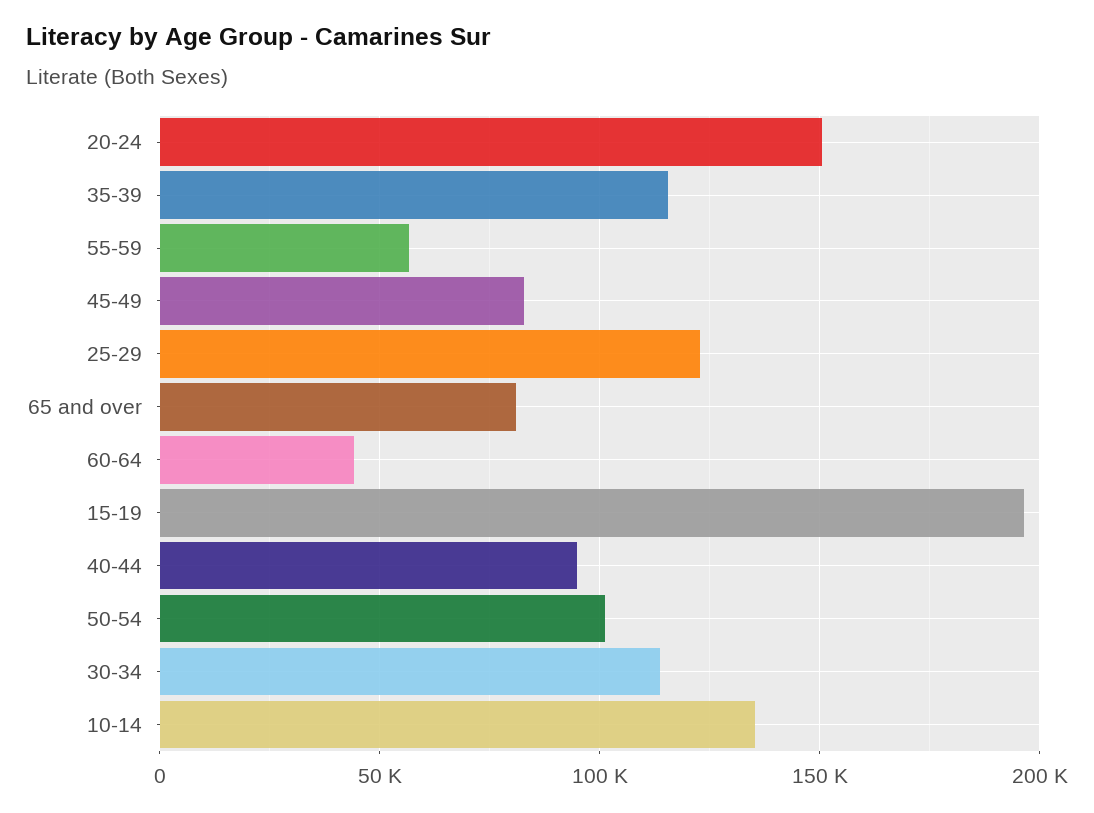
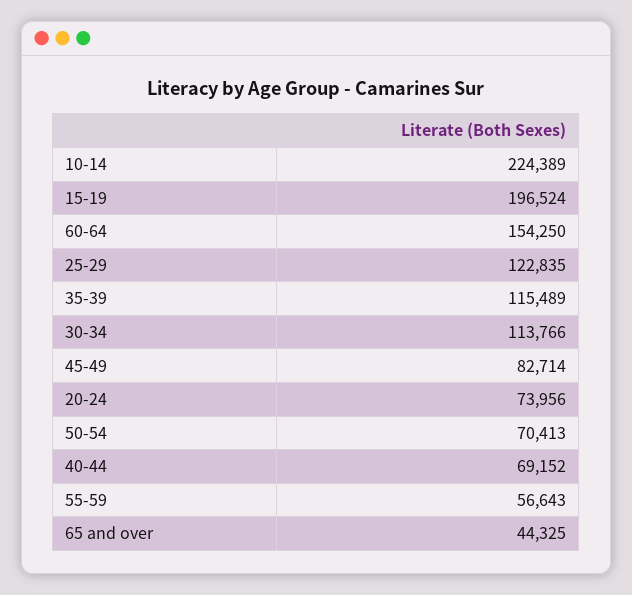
  {
-   "20-24": 150000,
+   "20-24": 73956,
    "35-39": 115489,
    "55-59": 56643,
    "45-49": 82714,
    "25-29": 122835,
-   "65 and over": 80000,
+   "65 and over": 44325,
-   "60-64": 45000,
+   "60-64": 154250,
    "15-19": 196524,
-   "40-44": 95000,
+   "40-44": 69152,
-   "50-54": 100000,
+   "50-54": 70413,
    "30-34": 113766,
-   "10-14": 135000
+   "10-14": 224389
  }

